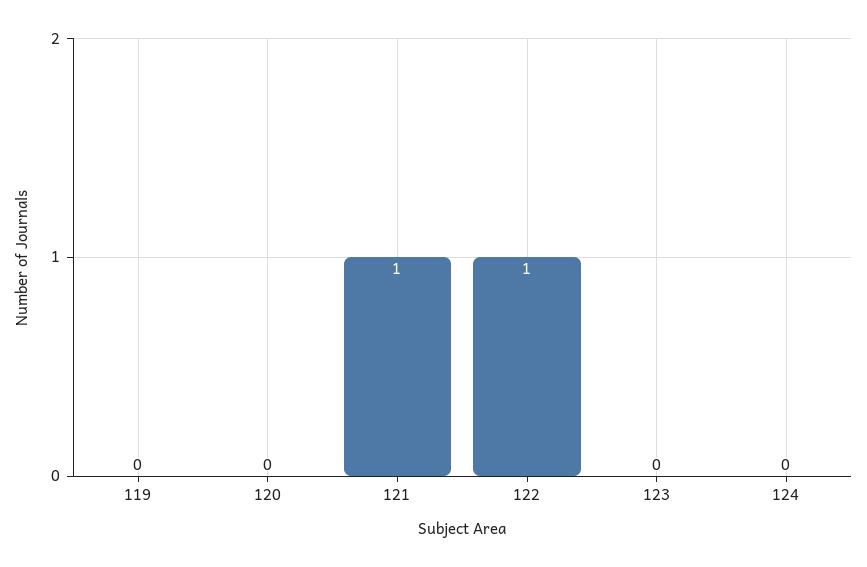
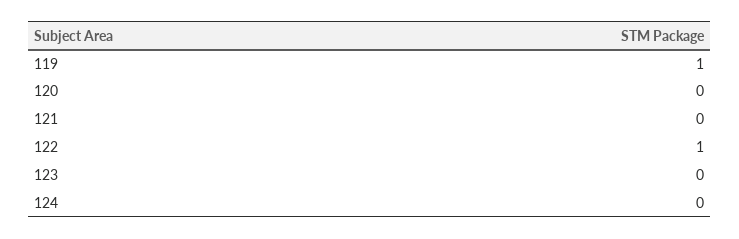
  {
-   "119": 0,
+   "119": 1,
    "120": 0,
-   "121": 1,
+   "121": 0,
    "122": 1,
    "123": 0,
    "124": 0
  }

